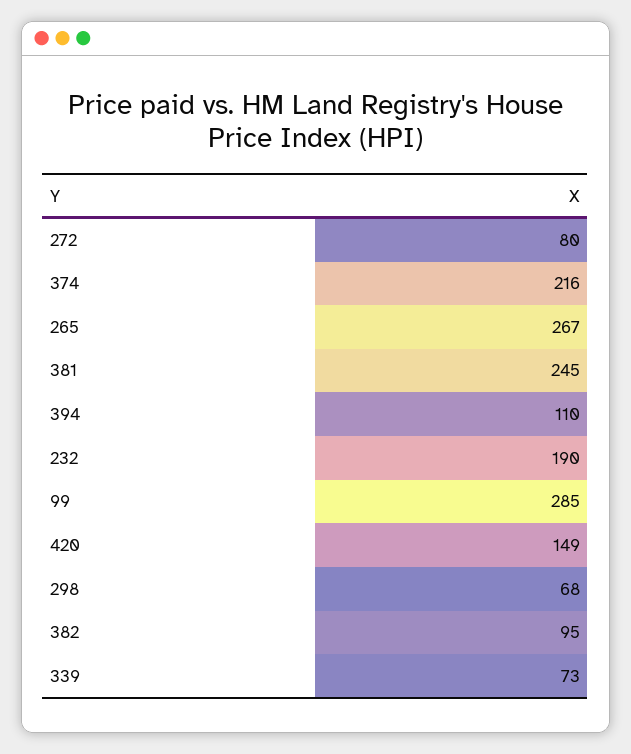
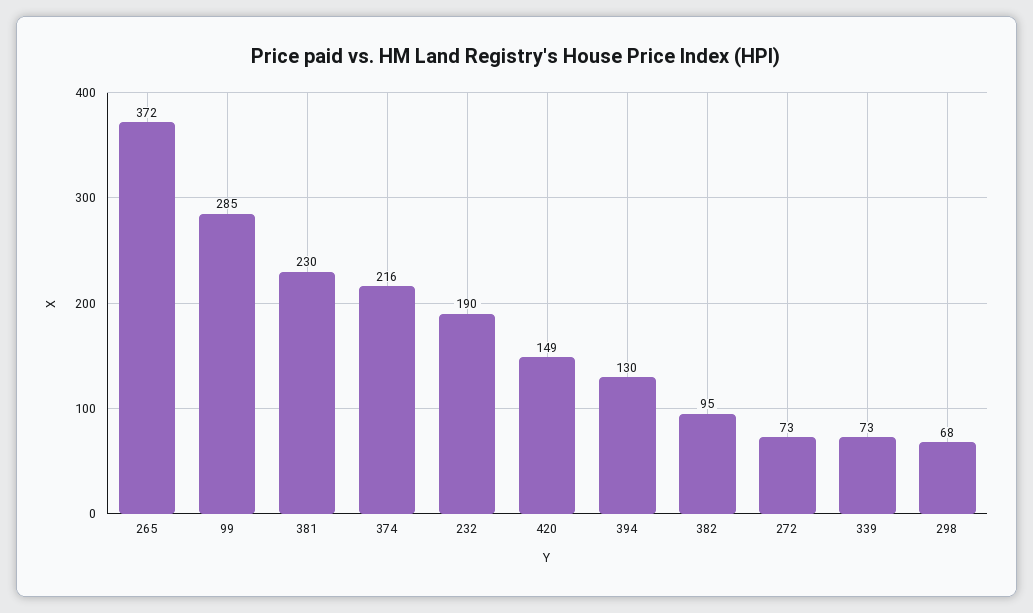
  {
-   "272": 80,
+   "272": 73,
    "374": 216,
-   "265": 267,
+   "265": 372,
-   "381": 245,
+   "381": 230,
-   "394": 110,
+   "394": 130,
    "232": 190,
    "99": 285,
    "420": 149,
    "298": 68,
    "382": 95,
    "339": 73
  }

